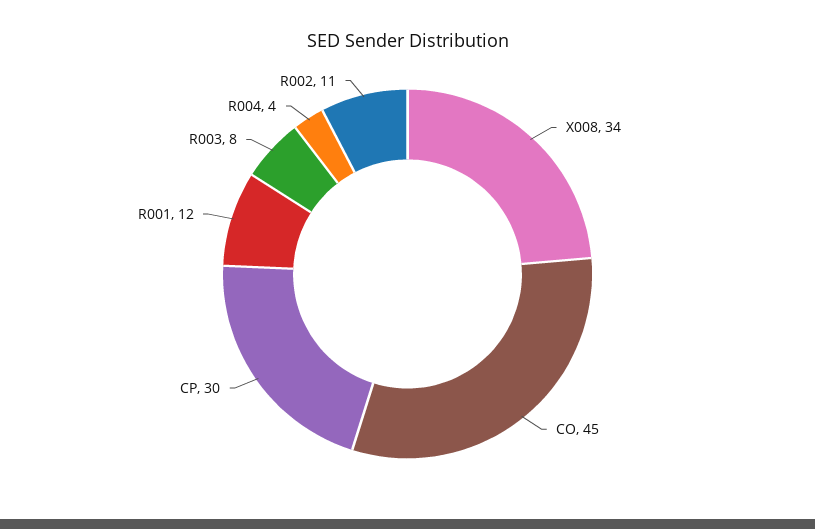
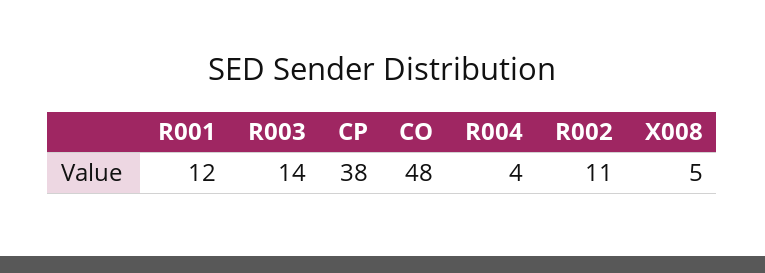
  {
-   "X008": 34,
+   "X008": 5,
-   "CO": 45,
+   "CO": 48,
-   "CP": 30,
+   "CP": 38,
    "R001": 12,
-   "R003": 8,
+   "R003": 14,
    "R004": 4,
    "R002": 11
  }

